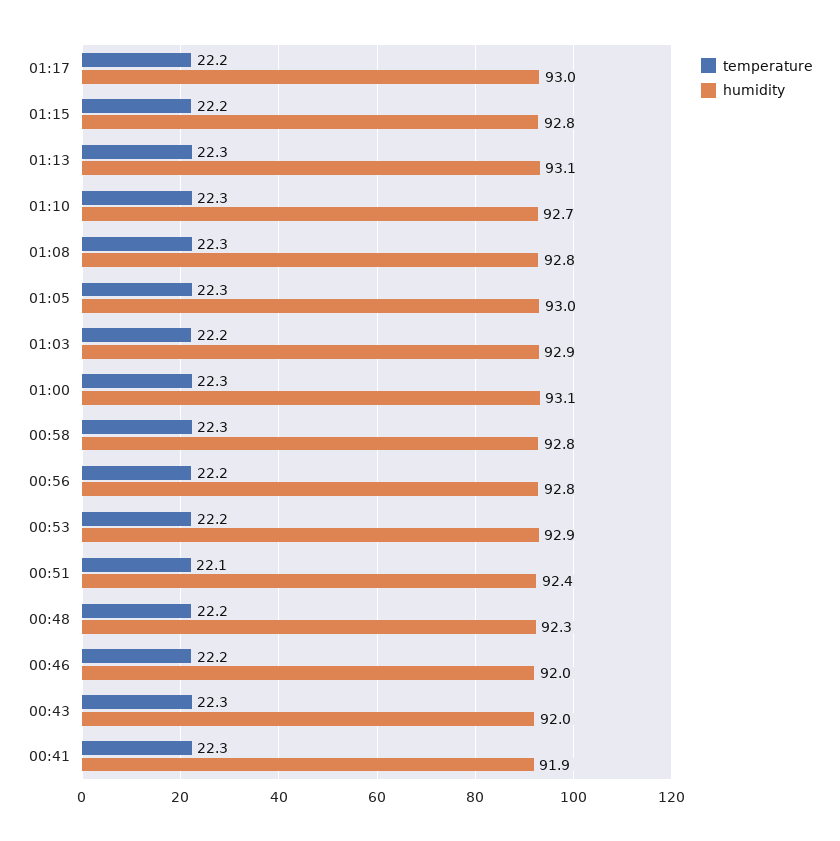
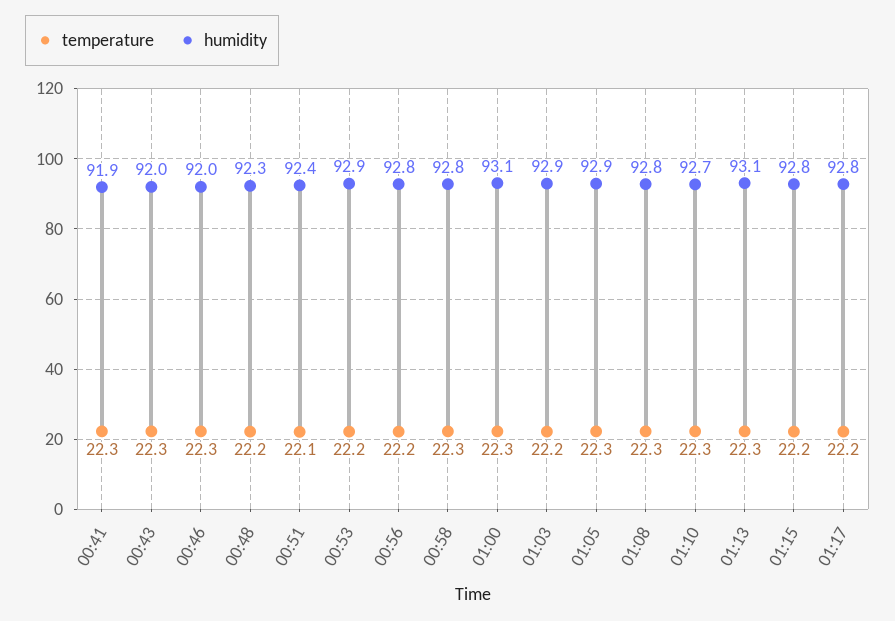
  {
    "temperature": {
      "01:17": 22.2,
      "01:15": 22.2,
      "01:13": 22.3,
      "01:10": 22.3,
      "01:08": 22.3,
      "01:05": 22.3,
      "01:03": 22.2,
      "01:00": 22.3,
      "00:58": 22.3,
      "00:56": 22.2,
      "00:53": 22.2,
      "00:51": 22.1,
      "00:48": 22.2,
-     "00:46": 22.2,
+     "00:46": 22.3,
      "00:43": 22.3,
      "00:41": 22.3
    },
    "humidity": {
-     "01:17": 93,
+     "01:17": 92.8,
      "01:15": 92.8,
      "01:13": 93.1,
      "01:10": 92.7,
      "01:08": 92.8,
-     "01:05": 93,
+     "01:05": 92.9,
      "01:03": 92.9,
      "01:00": 93.1,
      "00:58": 92.8,
      "00:56": 92.8,
      "00:53": 92.9,
      "00:51": 92.4,
      "00:48": 92.3,
      "00:46": 92,
      "00:43": 92,
      "00:41": 91.9
    }
  }

